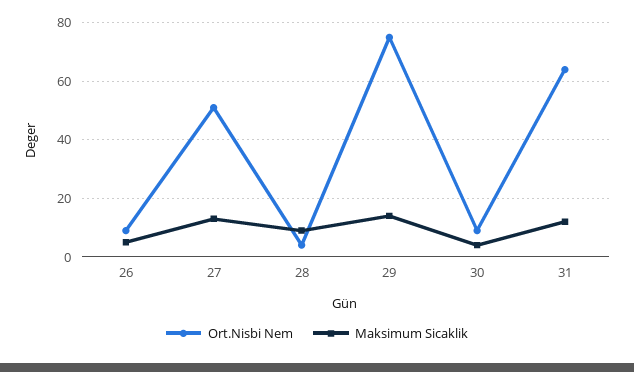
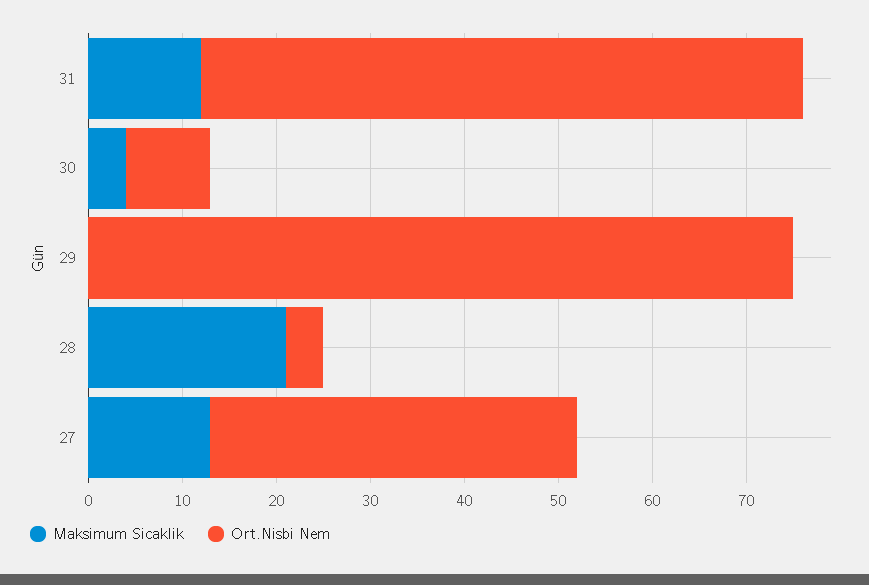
  {
    "Ort.Nisbi Nem": {
-     "26": 10,
-     "27": 50,
+     "27": 39,
      "28": 4,
      "29": 75,
      "30": 9,
      "31": 64
    },
    "Maksimum Sicaklik": {
-     "26": 5,
      "27": 13,
-     "28": 10,
+     "28": 21,
-     "29": 15,
+     "29": 0,
      "30": 4,
      "31": 12
    }
  }

